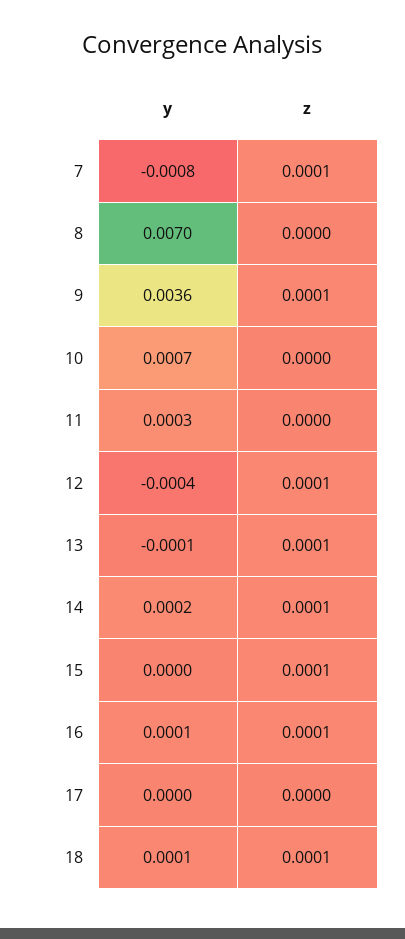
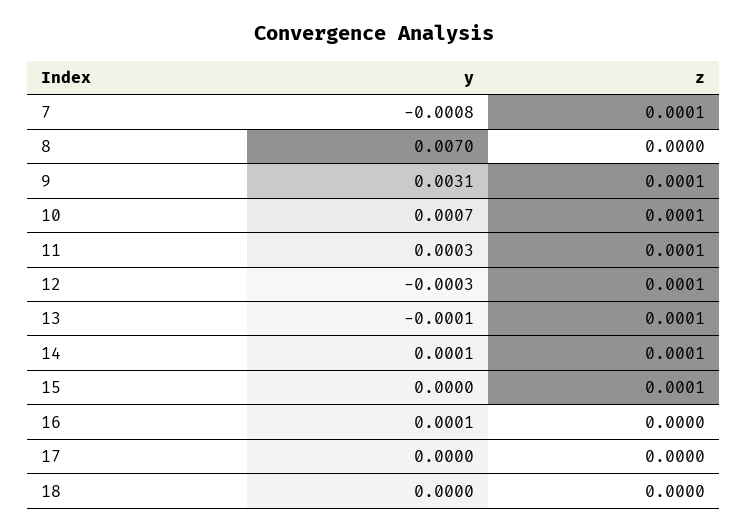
  {
    "y": {
      "7": -0.0008,
      "8": 0.007,
-     "9": 0.0036,
+     "9": 0.0031,
      "10": 0.0007,
      "11": 0.0003,
-     "12": -0.0004,
+     "12": -0.0003,
      "13": -0.0001,
-     "14": 0.0002,
+     "14": 0.0001,
      "15": 0,
      "16": 0.0001,
      "17": 0,
-     "18": 0.0001
+     "18": 0
    },
    "z": {
      "7": 0.0001,
      "8": 0,
      "9": 0.0001,
-     "10": 0,
+     "10": 0.0001,
-     "11": 0,
+     "11": 0.0001,
      "12": 0.0001,
      "13": 0.0001,
      "14": 0.0001,
      "15": 0.0001,
-     "16": 0.0001,
+     "16": 0,
      "17": 0,
-     "18": 0.0001
+     "18": 0
    }
  }

